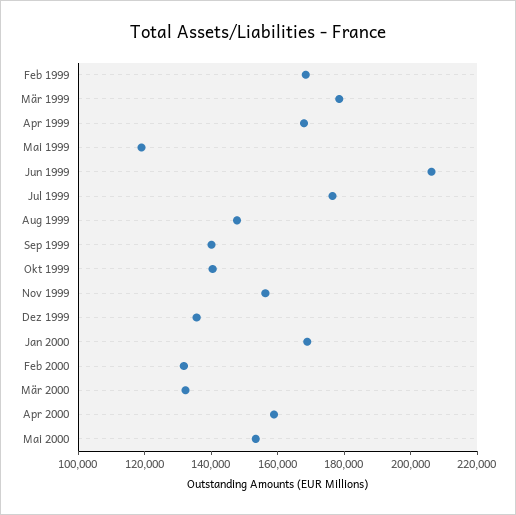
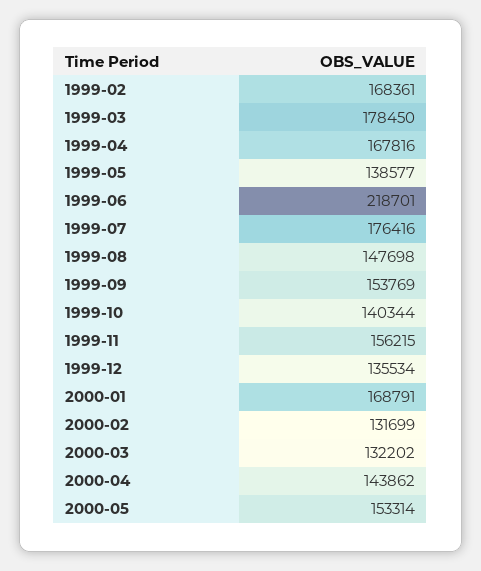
  {
    "Feb 1999": 168361,
    "Mär 1999": 178450,
    "Apr 1999": 167816,
-   "Mai 1999": 120000,
+   "Mai 1999": 138577,
-   "Jun 1999": 205000,
+   "Jun 1999": 218701,
    "Jul 1999": 176416,
    "Aug 1999": 147698,
-   "Sep 1999": 140000,
+   "Sep 1999": 153769,
    "Okt 1999": 140344,
    "Nov 1999": 156215,
    "Dez 1999": 135534,
    "Jan 2000": 168791,
    "Feb 2000": 131699,
    "Mär 2000": 132202,
-   "Apr 2000": 160000,
+   "Apr 2000": 143862,
    "Mai 2000": 153314
  }

